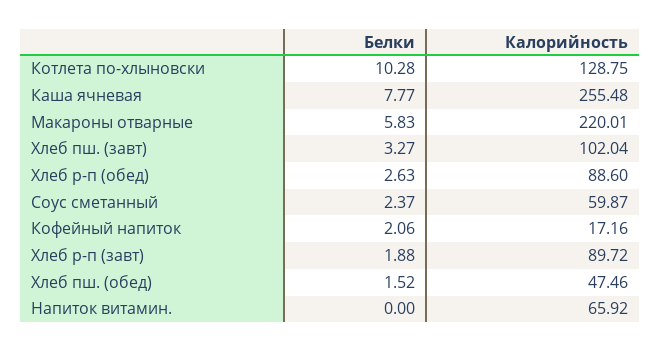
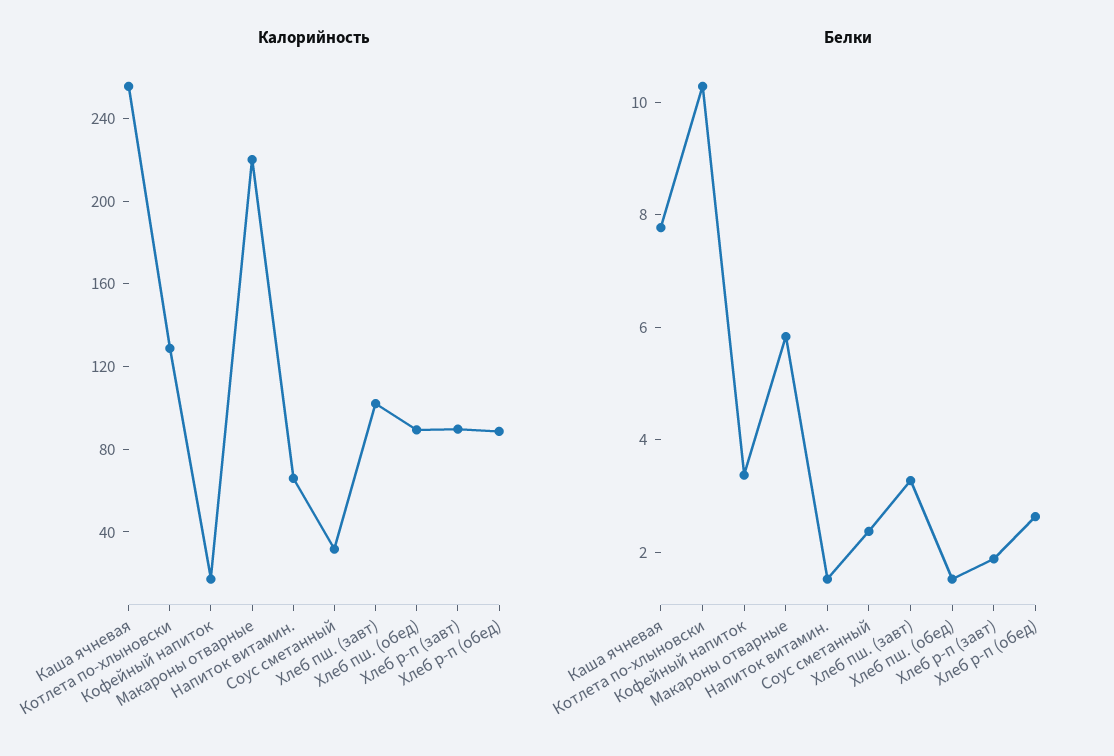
  {
    "Белки": {
      "Котлета по-хлыновски": 10.28,
      "Каша ячневая": 7.77,
      "Макароны отварные": 5.83,
      "Хлеб пш. (завт)": 3.27,
      "Хлеб р-п (обед)": 2.63,
      "Соус сметанный": 2.37,
-     "Кофейный напиток": 2.06,
+     "Кофейный напиток": 3.5,
      "Хлеб р-п (завт)": 1.88,
      "Хлеб пш. (обед)": 1.52,
-     "Напиток витамин.": 0
+     "Напиток витамин.": 1.5
    },
    "Калорийность": {
      "Котлета по-хлыновски": 128.75,
      "Каша ячневая": 255.48,
      "Макароны отварные": 220.01,
      "Хлеб пш. (завт)": 102.04,
      "Хлеб р-п (обед)": 88.6,
-     "Соус сметанный": 59.87,
+     "Соус сметанный": 30,
      "Кофейный напиток": 17.16,
      "Хлеб р-п (завт)": 89.72,
-     "Хлеб пш. (обед)": 47.46,
+     "Хлеб пш. (обед)": 90,
      "Напиток витамин.": 65.92
    }
  }

